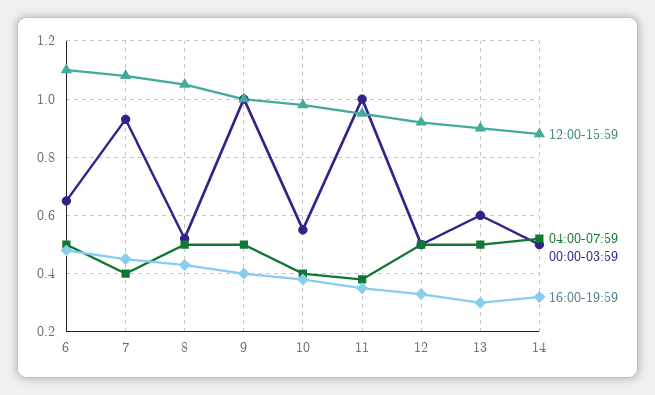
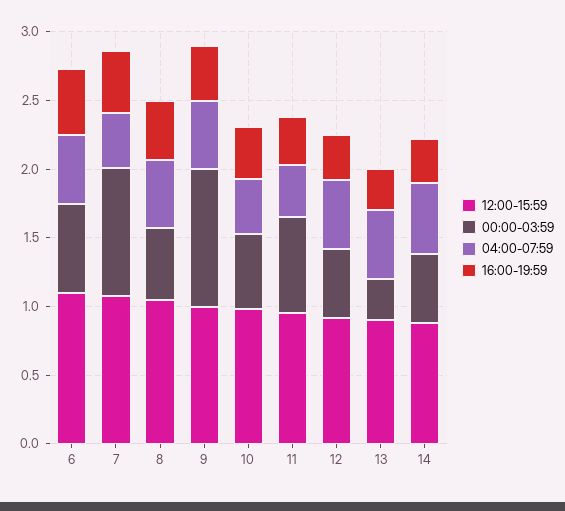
  {
    "12:00-15:59": {
      "6": 1.1,
      "7": 1.1,
      "8": 1.05,
      "9": 1,
      "10": 1,
      "11": 0.95,
      "12": 0.9,
      "13": 0.9,
      "14": 0.9
    },
    "04:00-07:59": {
      "6": 0.5,
      "7": 0.4,
      "8": 0.5,
      "9": 0.5,
      "10": 0.4,
      "11": 0.4,
      "12": 0.5,
      "13": 0.5,
      "14": 0.5
    },
    "00:00-03:59": {
      "6": 0.65,
      "7": 0.95,
      "8": 0.5,
      "9": 1,
      "10": 0.55,
-     "11": 1,
+     "11": 0.7,
      "12": 0.5,
-     "13": 0.6,
+     "13": 0.3,
      "14": 0.5
    },
    "16:00-19:59": {
      "6": 0.5,
      "7": 0.45,
      "8": 0.45,
      "9": 0.4,
      "10": 0.4,
      "11": 0.35,
      "12": 0.35,
      "13": 0.3,
      "14": 0.3
    }
  }

